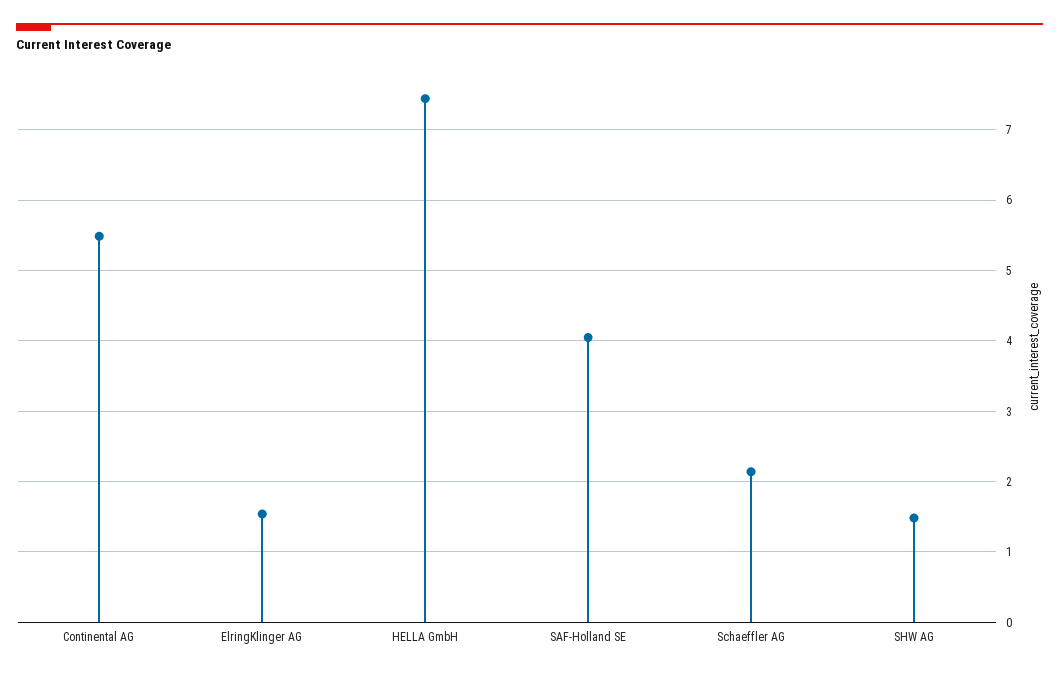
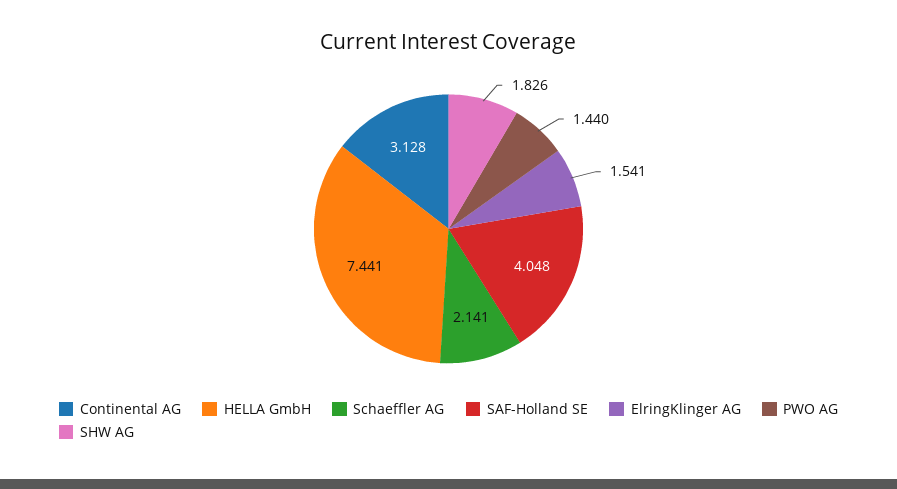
  {
-   "Continental AG": 5.5,
+   "Continental AG": 3.128,
    "ElringKlinger AG": 1.541,
    "HELLA GmbH": 7.441,
    "SAF-Holland SE": 4.048,
    "Schaeffler AG": 2.141,
-   "SHW AG": 1.5
+   "SHW AG": 1.826,
+   "PWO AG": 1.44
  }

